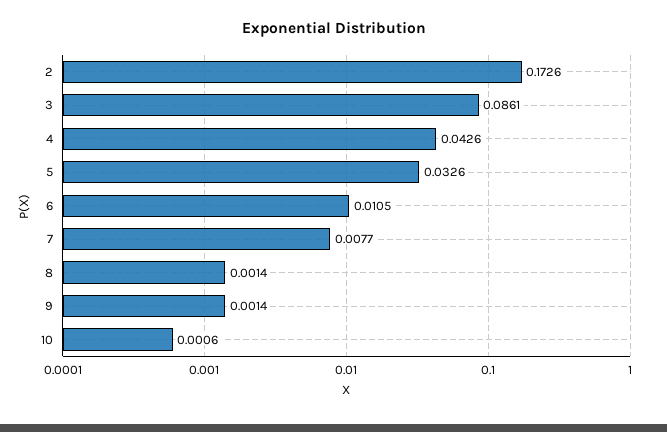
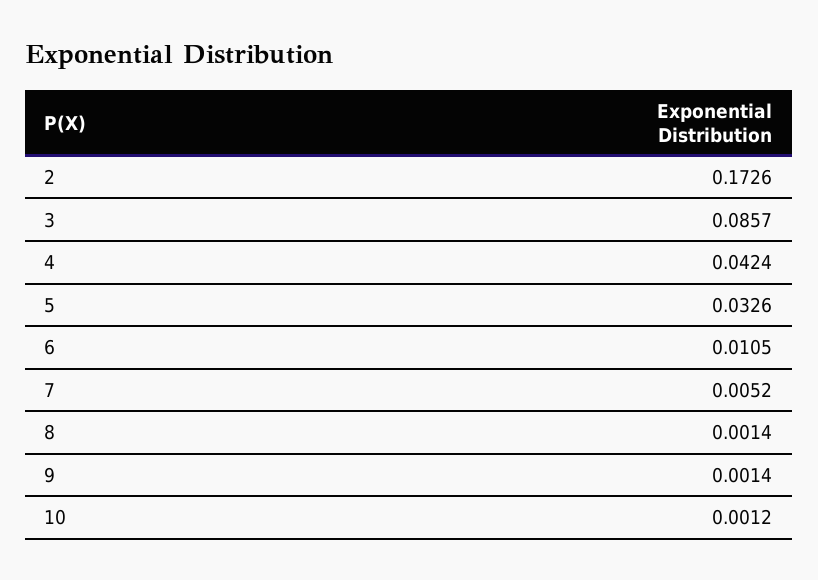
  {
    "2": 0.1726,
-   "3": 0.0861,
+   "3": 0.0857,
-   "4": 0.0426,
+   "4": 0.0424,
    "5": 0.0326,
    "6": 0.0105,
-   "7": 0.0077,
+   "7": 0.0052,
    "8": 0.0014,
    "9": 0.0014,
-   "10": 0.0006
+   "10": 0.0012
  }

